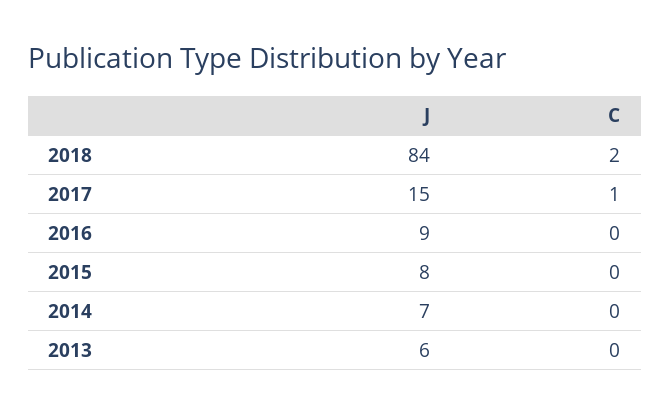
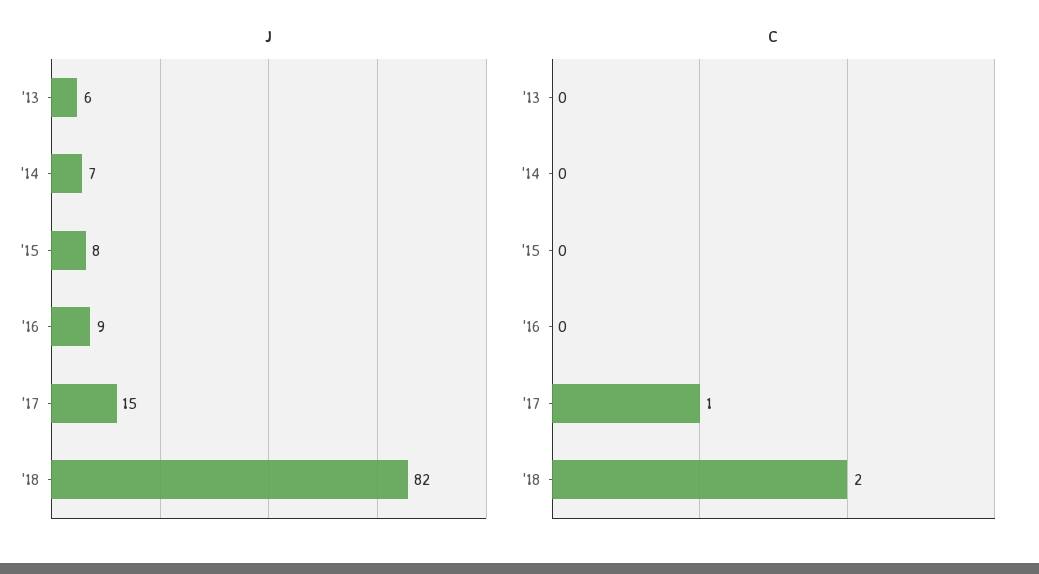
  {
    "J": {
-     "2018": 84,
+     "2018": 82,
      "2017": 15,
      "2016": 9,
      "2015": 8,
      "2014": 7,
      "2013": 6
    },
    "C": {
      "2018": 2,
      "2017": 1,
      "2016": 0,
      "2015": 0,
      "2014": 0,
      "2013": 0
    }
  }

